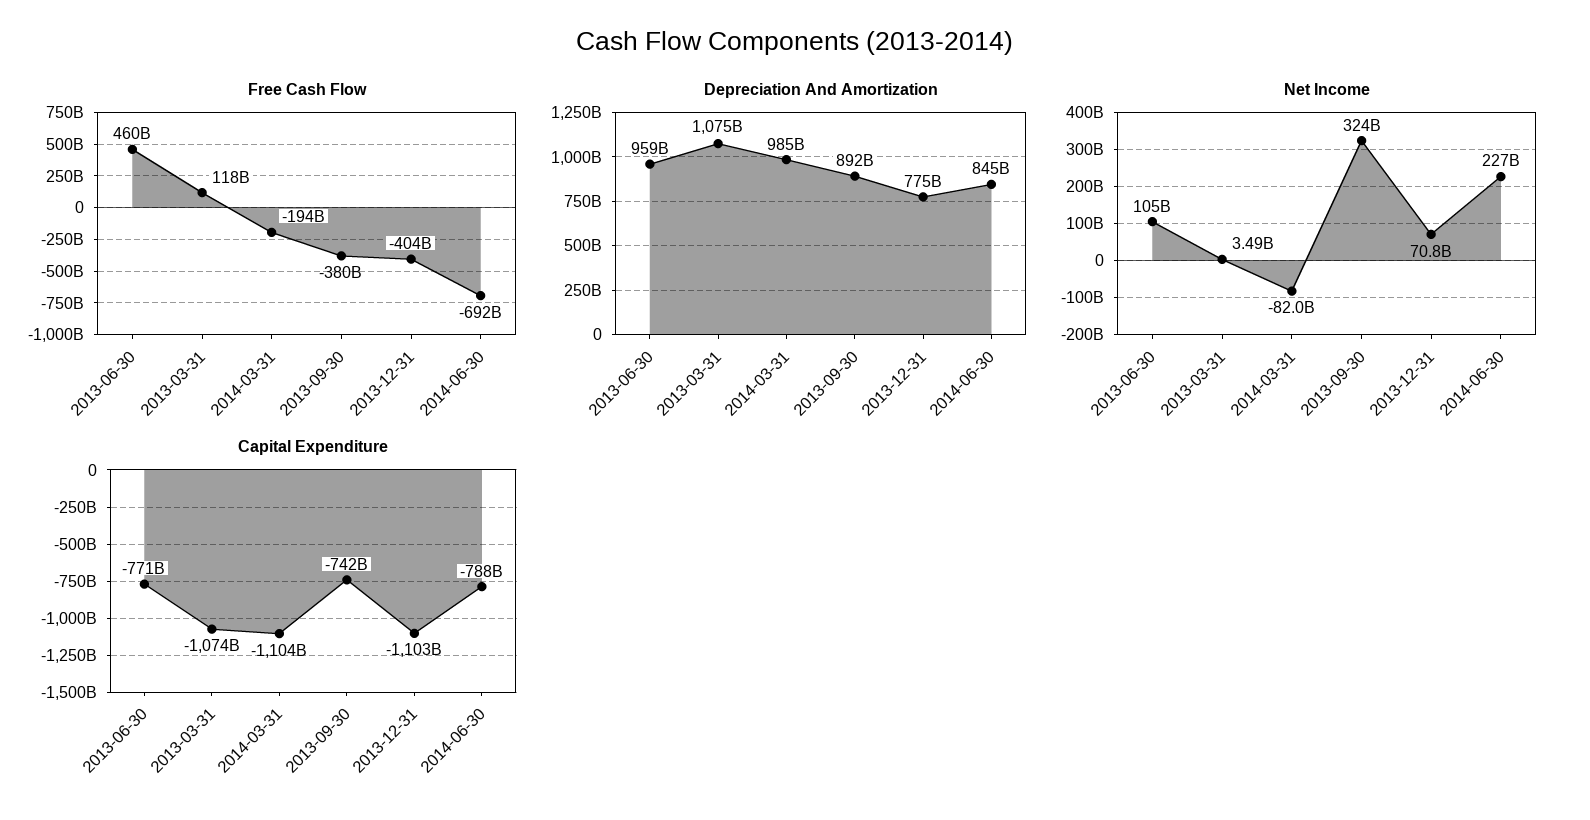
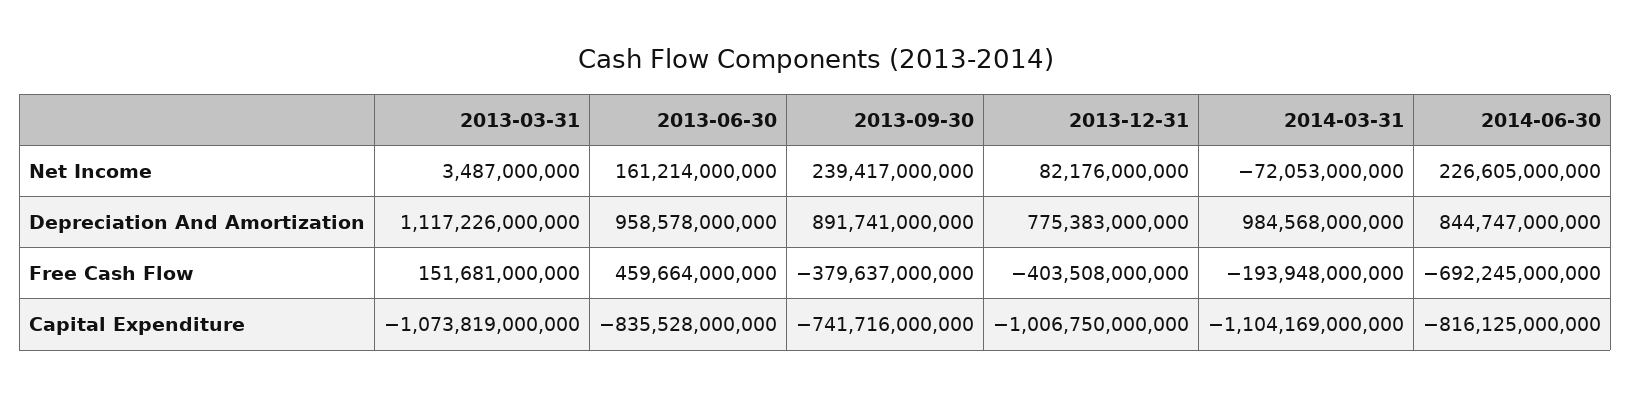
  {
    "Free Cash Flow": {
      "2013-06-30": 459664000000,
-     "2013-03-31": 118000000000,
+     "2013-03-31": 151681000000,
      "2014-03-31": -193948000000,
      "2013-09-30": -379637000000,
      "2013-12-31": -403508000000,
      "2014-06-30": -692245000000
    },
    "Depreciation And Amortization": {
      "2013-06-30": 958578000000,
-     "2013-03-31": 1075000000000,
+     "2013-03-31": 1117226000000,
      "2014-03-31": 984568000000,
      "2013-09-30": 891741000000,
      "2013-12-31": 775383000000,
      "2014-06-30": 844747000000
    },
    "Net Income": {
-     "2013-06-30": 105000000000,
+     "2013-06-30": 161214000000,
      "2013-03-31": 3487000000,
-     "2014-03-31": -82000000000,
+     "2014-03-31": -72053000000,
-     "2013-09-30": 324000000000,
+     "2013-09-30": 239417000000,
-     "2013-12-31": 70800000000,
+     "2013-12-31": 82176000000,
      "2014-06-30": 226605000000
    },
    "Capital Expenditure": {
-     "2013-06-30": -771000000000,
+     "2013-06-30": -835528000000,
      "2013-03-31": -1073819000000,
      "2014-03-31": -1104169000000,
      "2013-09-30": -741716000000,
-     "2013-12-31": -1103000000000,
+     "2013-12-31": -1006750000000,
-     "2014-06-30": -788000000000
+     "2014-06-30": -816125000000
    }
  }

